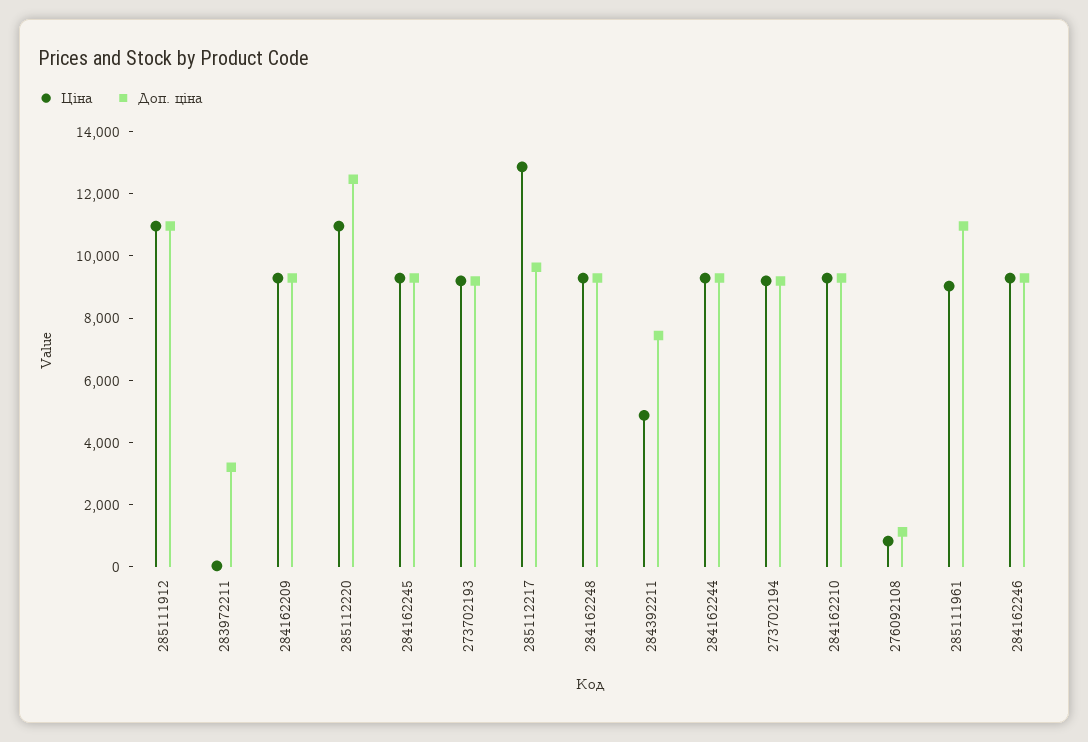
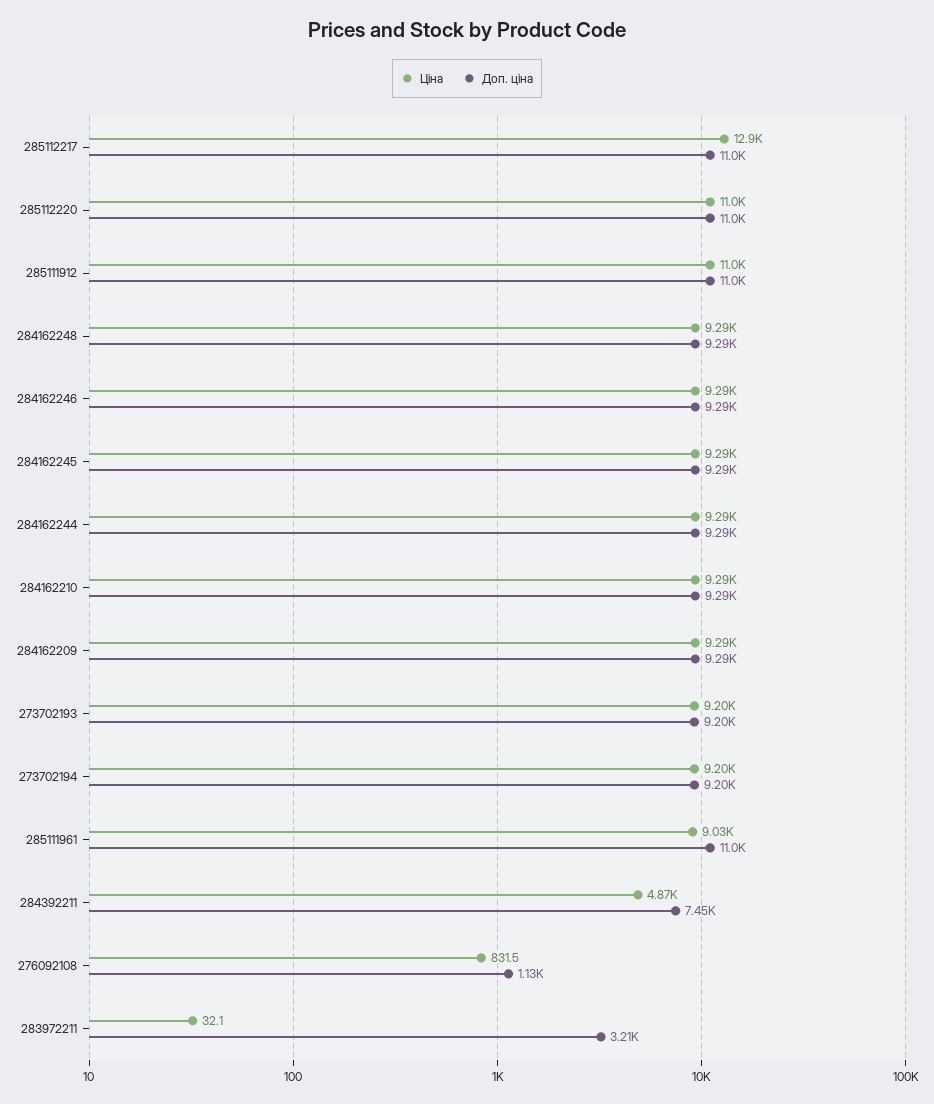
  {
    "Ціна": {
      "285111912": 11000,
      "283972211": 32.1,
      "284162209": 9290,
      "285112220": 11000,
      "284162245": 9290,
      "273702193": 9200,
      "285112217": 12900,
      "284162248": 9290,
      "284392211": 4870,
      "284162244": 9290,
      "273702194": 9200,
      "284162210": 9290,
      "276092108": 831.5,
      "285111961": 9030,
      "284162246": 9290
    },
    "Доп. ціна": {
      "285111912": 11000,
      "283972211": 3210,
      "284162209": 9290,
-     "285112220": 12500,
+     "285112220": 11000,
      "284162245": 9290,
      "273702193": 9200,
-     "285112217": 9500,
+     "285112217": 11000,
      "284162248": 9290,
      "284392211": 7450,
      "284162244": 9290,
      "273702194": 9200,
      "284162210": 9290,
      "276092108": 1130,
      "285111961": 11000,
      "284162246": 9290
    }
  }

